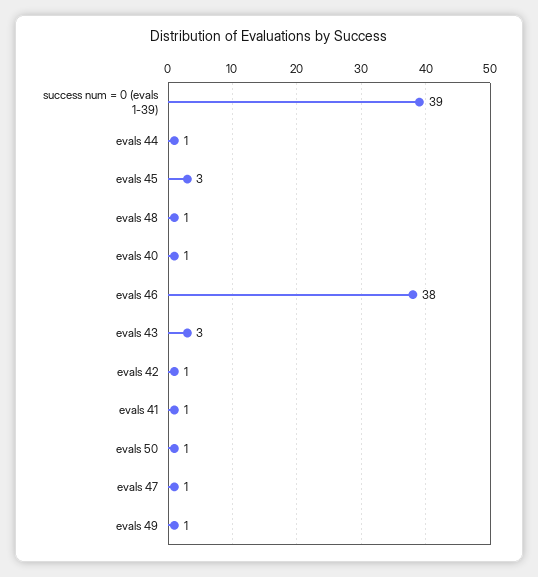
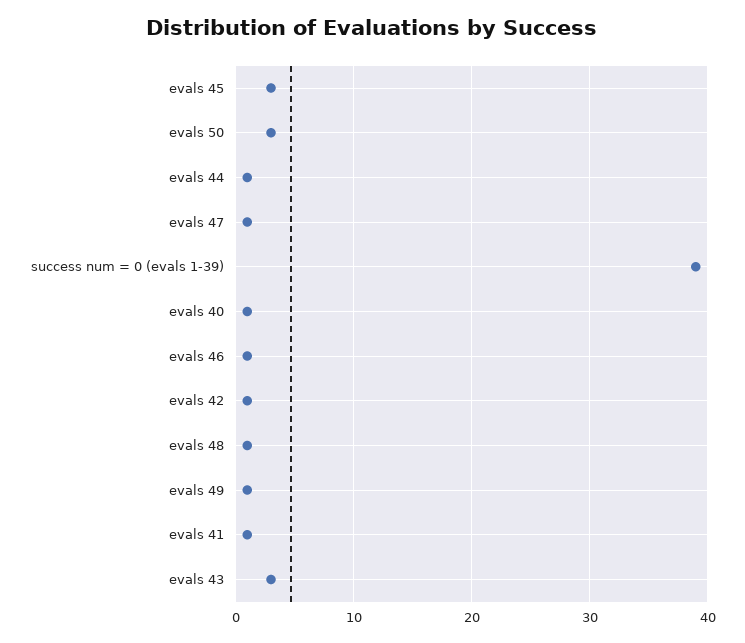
  {
    "success num = 0 (evals 1-39)": 39,
    "evals 44": 1,
    "evals 45": 3,
    "evals 48": 1,
    "evals 40": 1,
-   "evals 46": 38,
+   "evals 46": 1,
    "evals 43": 3,
    "evals 42": 1,
    "evals 41": 1,
-   "evals 50": 1,
+   "evals 50": 3,
    "evals 47": 1,
    "evals 49": 1
  }

